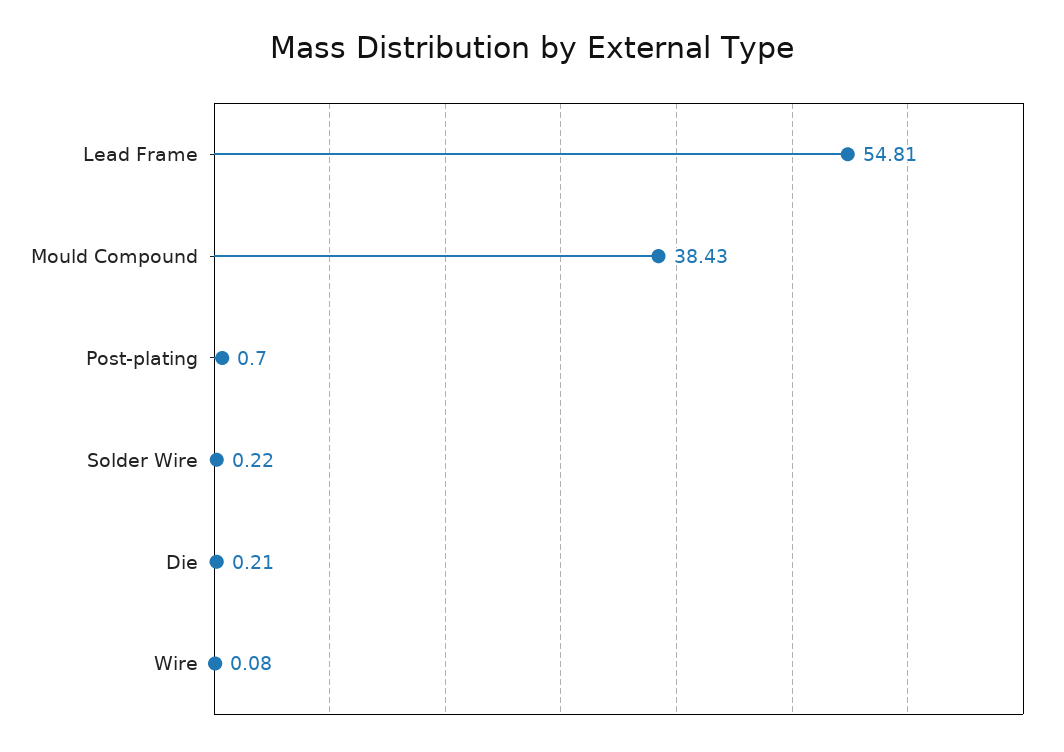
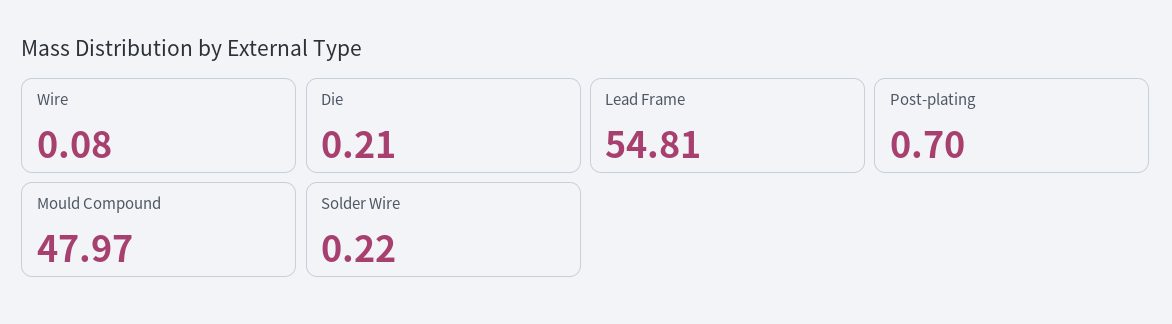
  {
    "Lead Frame": 54.81,
-   "Mould Compound": 38.43,
+   "Mould Compound": 47.97,
    "Post-plating": 0.7,
    "Solder Wire": 0.22,
    "Die": 0.21,
    "Wire": 0.08
  }

